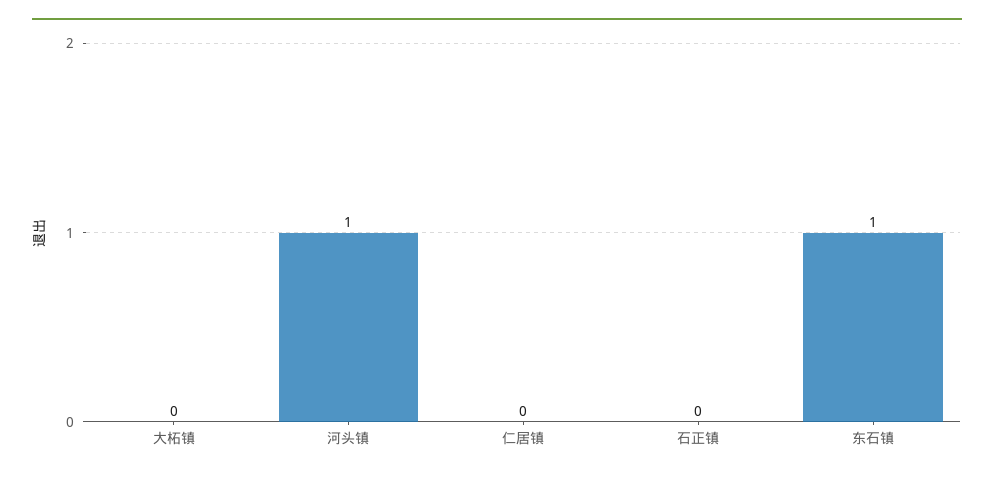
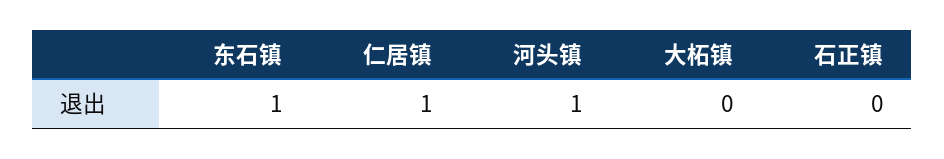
  {
    "大柘镇": 0,
    "河头镇": 1,
-   "仁居镇": 0,
+   "仁居镇": 1,
    "石正镇": 0,
    "东石镇": 1
  }

